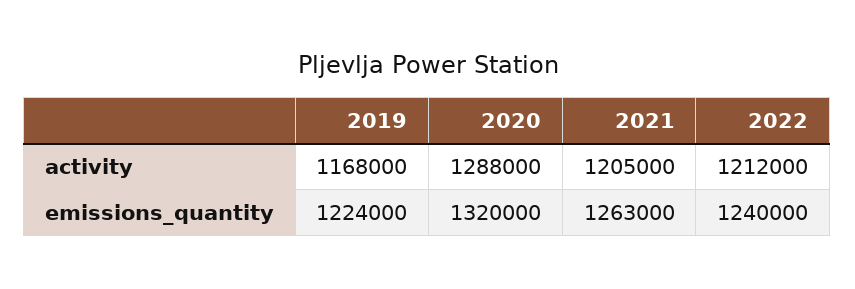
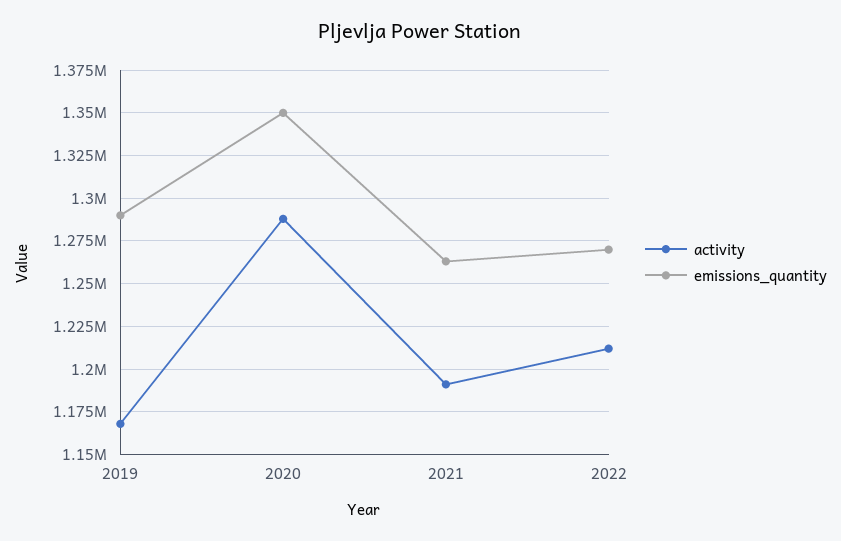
  {
    "activity": {
      "2019": 1168000,
      "2020": 1288000,
-     "2021": 1205000,
+     "2021": 1190000,
      "2022": 1212000
    },
    "emissions_quantity": {
-     "2019": 1224000,
+     "2019": 1290000,
-     "2020": 1320000,
+     "2020": 1350000,
      "2021": 1263000,
-     "2022": 1240000
+     "2022": 1270000
    }
  }

